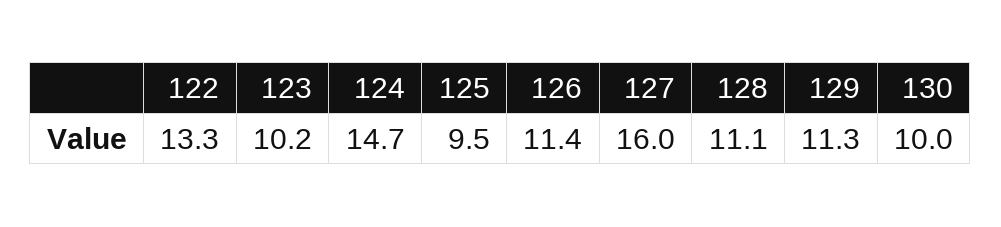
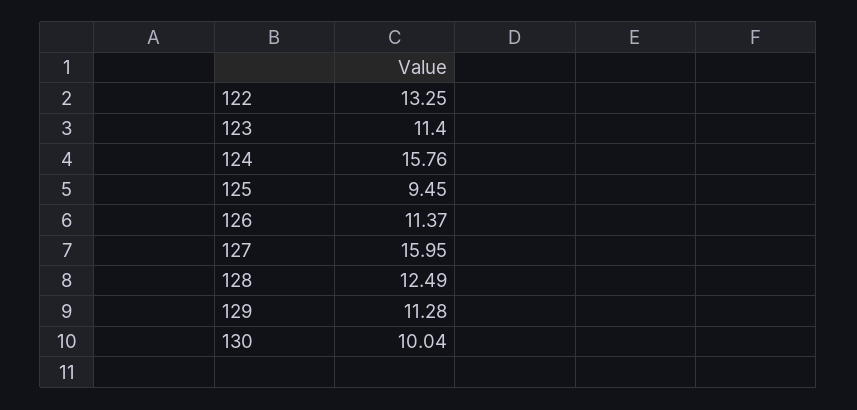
  {
    "122": 13.25,
-   "123": 10.2,
+   "123": 11.4,
-   "124": 14.7,
+   "124": 15.76,
    "125": 9.45,
    "126": 11.37,
    "127": 15.95,
-   "128": 11.1,
+   "128": 12.49,
    "129": 11.28,
    "130": 10.04
  }

